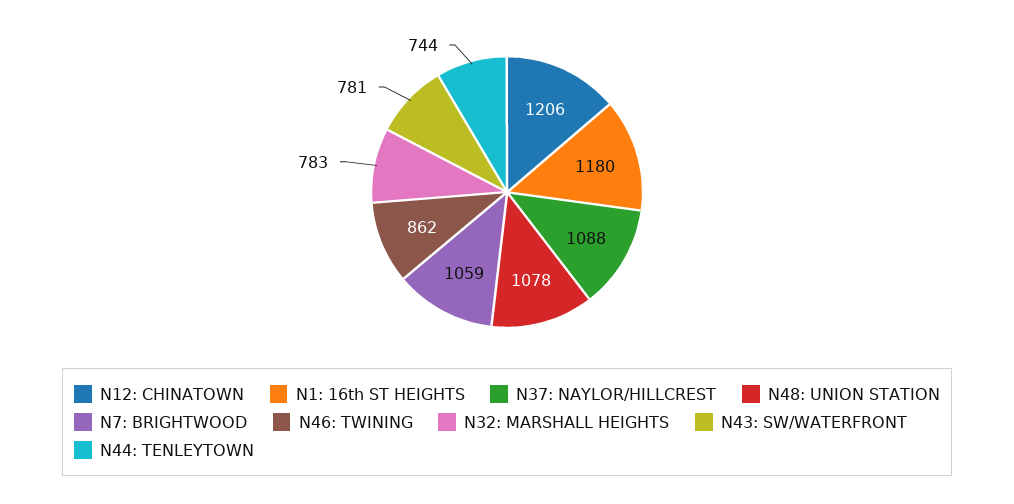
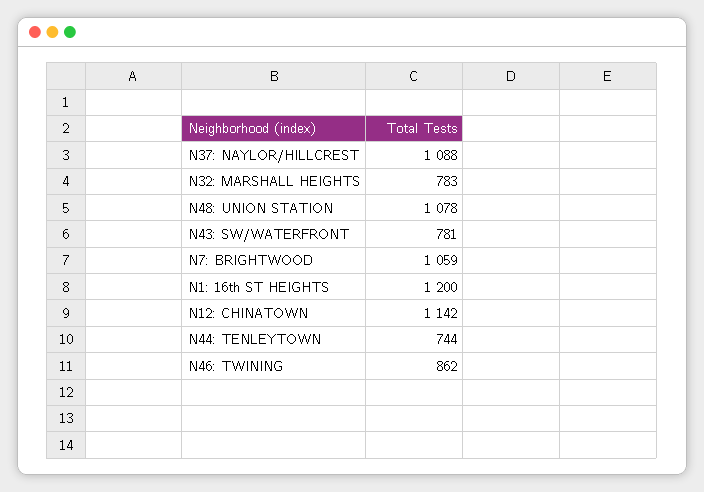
  {
-   "N12: CHINATOWN": 1206,
+   "N12: CHINATOWN": 1142,
-   "N1: 16th ST HEIGHTS": 1180,
+   "N1: 16th ST HEIGHTS": 1200,
    "N37: NAYLOR/HILLCREST": 1088,
    "N48: UNION STATION": 1078,
    "N7: BRIGHTWOOD": 1059,
    "N46: TWINING": 862,
    "N32: MARSHALL HEIGHTS": 783,
    "N43: SW/WATERFRONT": 781,
    "N44: TENLEYTOWN": 744
  }

